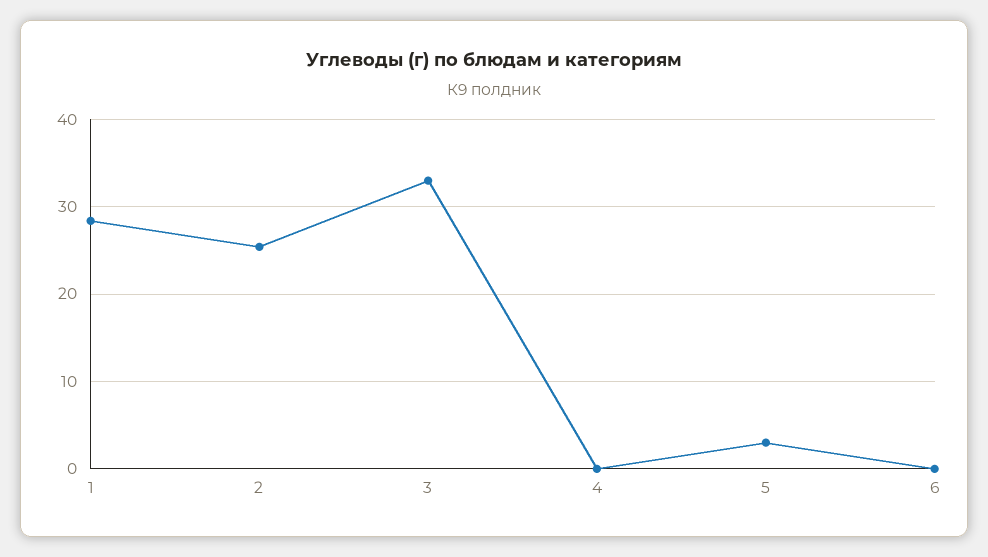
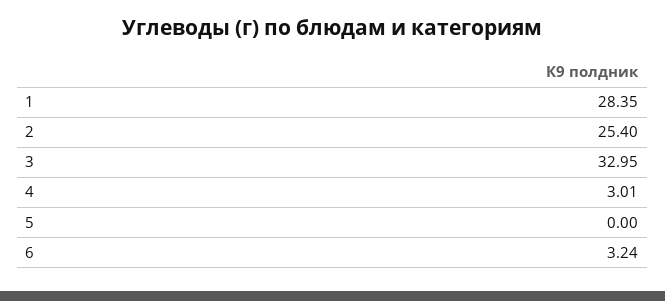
  {
    "1": 28.35,
    "2": 25.4,
    "3": 32.95,
-   "4": 0,
+   "4": 3.01,
-   "5": 3,
+   "5": 0,
-   "6": 0
+   "6": 3.24
  }

